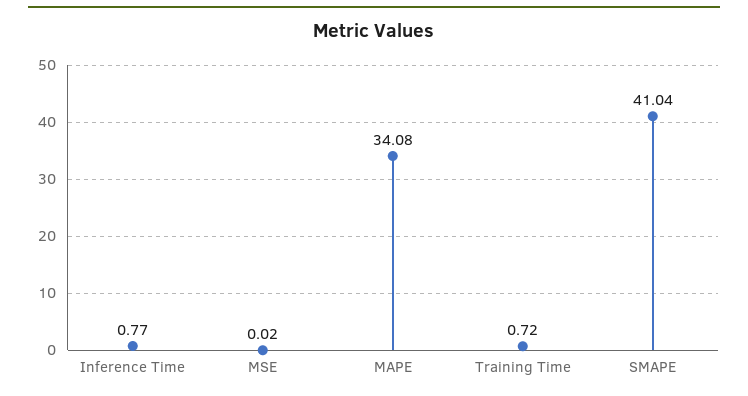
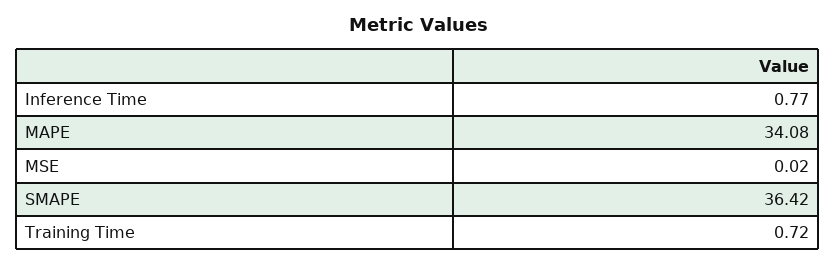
  {
    "Inference Time": 0.77,
    "MSE": 0.02,
    "MAPE": 34.08,
    "Training Time": 0.72,
-   "SMAPE": 41.04
+   "SMAPE": 36.42
  }

